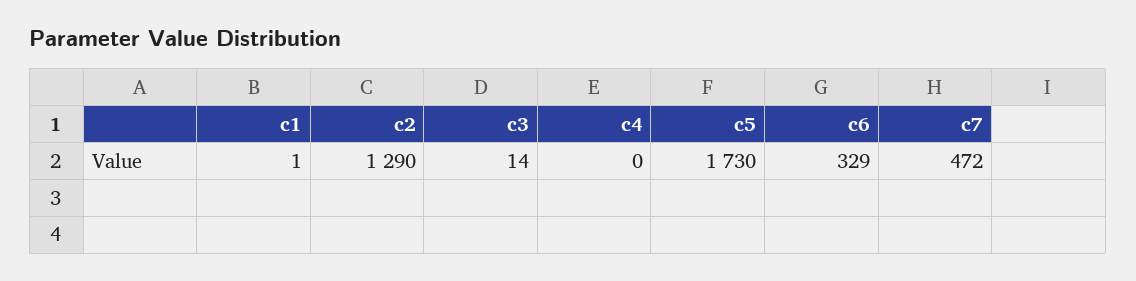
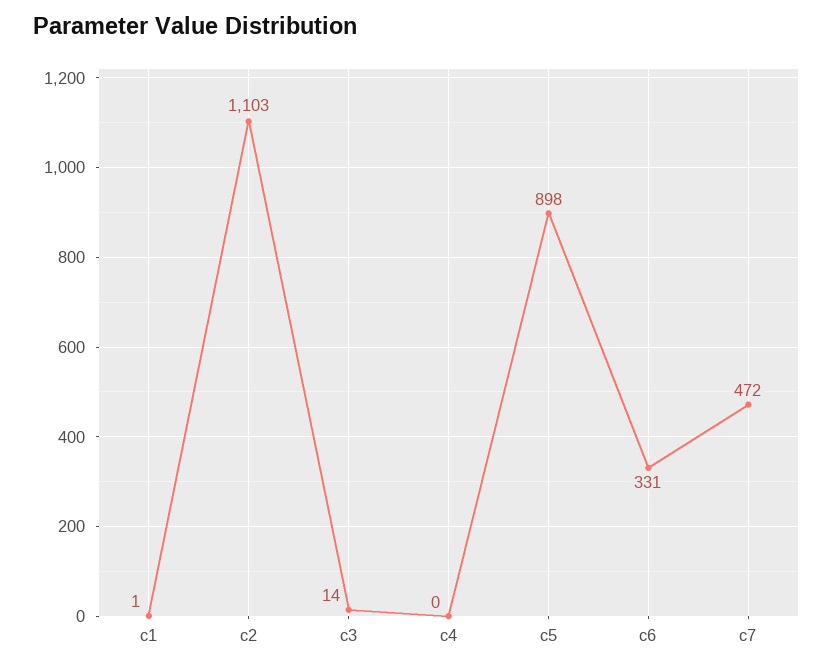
  {
    "c1": 1,
-   "c2": 1290,
+   "c2": 1103,
    "c3": 14,
    "c4": 0,
-   "c5": 1730,
+   "c5": 898,
-   "c6": 329,
+   "c6": 331,
    "c7": 472
  }

